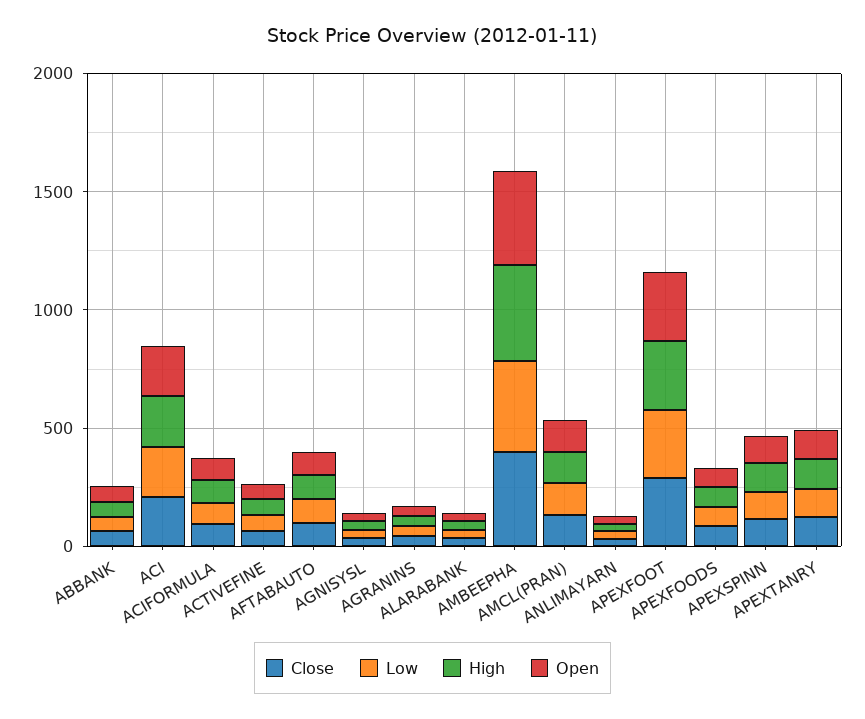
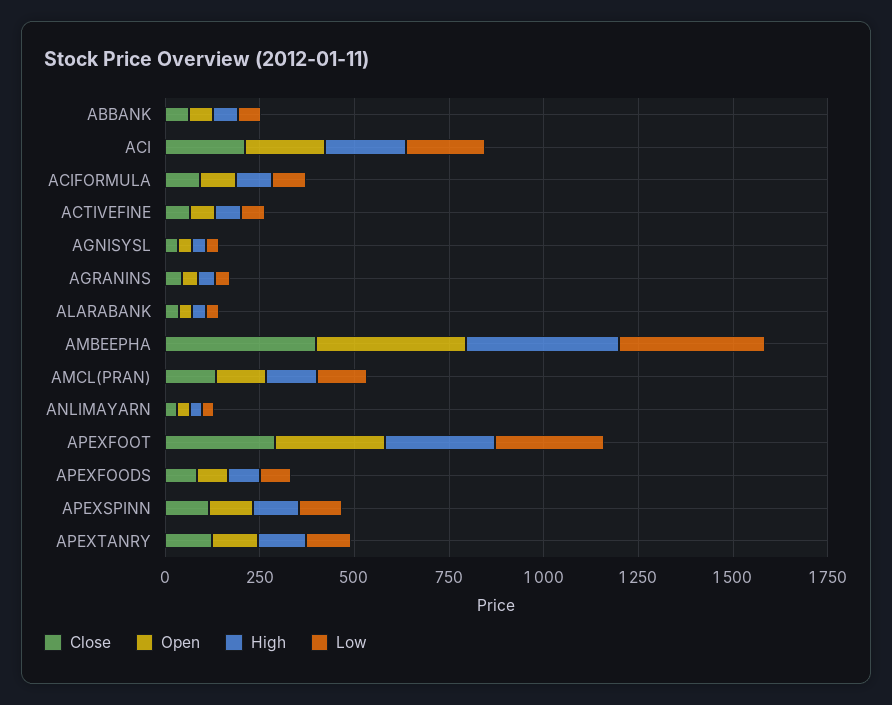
  {
    "Close": {
      "ABBANK": 50,
      "ACI": 200,
      "ACIFORMULA": 100,
      "ACTIVEFINE": 50,
-     "AFTABAUTO": 100,
      "AGNISYSL": 50,
      "AGRANINS": 50,
      "ALARABANK": 50,
      "AMBEEPHA": 400,
      "AMCL(PRAN)": 150,
      "ANLIMAYARN": 50,
      "APEXFOOT": 300,
      "APEXFOODS": 100,
      "APEXSPINN": 100,
      "APEXTANRY": 100
    },
    "Low": {
      "ABBANK": 50,
      "ACI": 200,
      "ACIFORMULA": 100,
      "ACTIVEFINE": 50,
-     "AFTABAUTO": 100,
      "AGNISYSL": 50,
      "AGRANINS": 50,
      "ALARABANK": 50,
      "AMBEEPHA": 400,
      "AMCL(PRAN)": 150,
      "ANLIMAYARN": 50,
      "APEXFOOT": 300,
      "APEXFOODS": 100,
      "APEXSPINN": 100,
      "APEXTANRY": 100
    },
    "High": {
      "ABBANK": 50,
      "ACI": 200,
      "ACIFORMULA": 100,
      "ACTIVEFINE": 50,
-     "AFTABAUTO": 100,
      "AGNISYSL": 50,
      "AGRANINS": 50,
      "ALARABANK": 50,
      "AMBEEPHA": 400,
      "AMCL(PRAN)": 150,
      "ANLIMAYARN": 50,
      "APEXFOOT": 300,
      "APEXFOODS": 100,
      "APEXSPINN": 100,
      "APEXTANRY": 150
    },
    "Open": {
      "ABBANK": 50,
      "ACI": 200,
      "ACIFORMULA": 100,
      "ACTIVEFINE": 50,
-     "AFTABAUTO": 100,
      "AGNISYSL": 50,
      "AGRANINS": 50,
      "ALARABANK": 50,
      "AMBEEPHA": 400,
      "AMCL(PRAN)": 150,
      "ANLIMAYARN": 50,
      "APEXFOOT": 300,
      "APEXFOODS": 100,
      "APEXSPINN": 100,
      "APEXTANRY": 100
    }
  }

